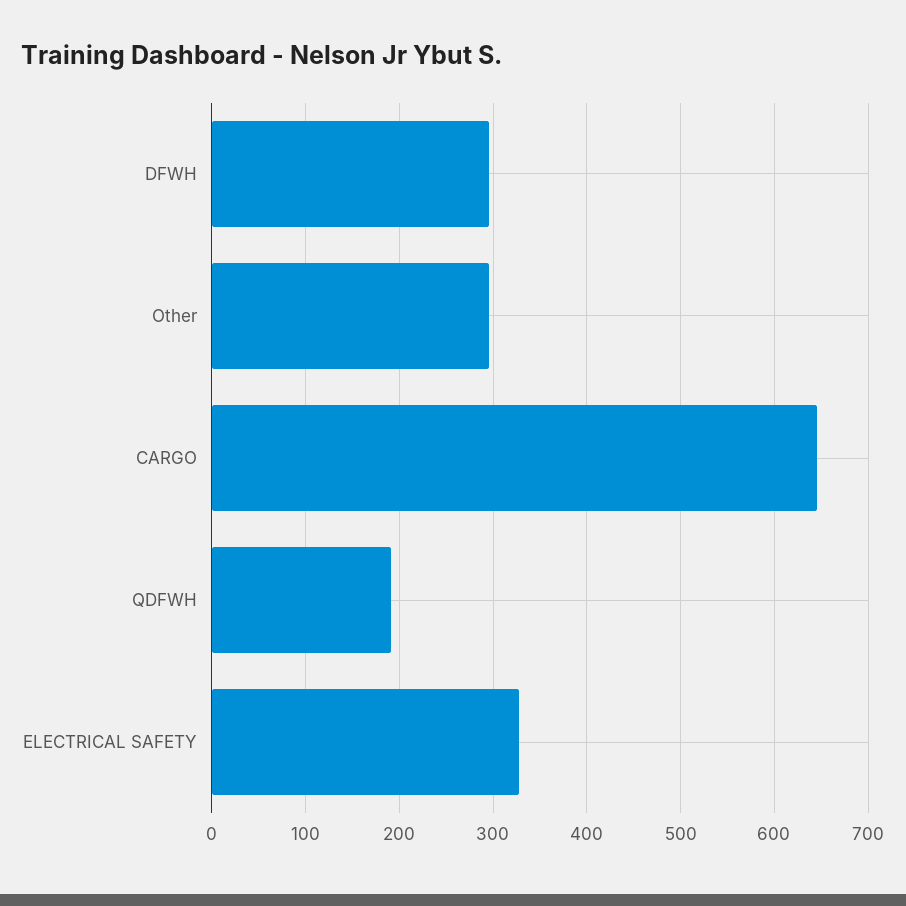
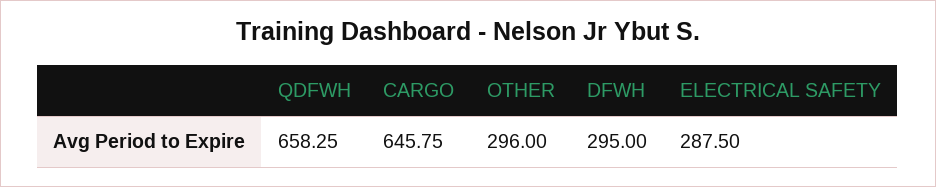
  {
    "DFWH": 295,
    "Other": 296,
    "CARGO": 645.75,
-   "QDFWH": 190,
+   "QDFWH": 658.25,
-   "ELECTRICAL SAFETY": 330
+   "ELECTRICAL SAFETY": 287.5
  }

